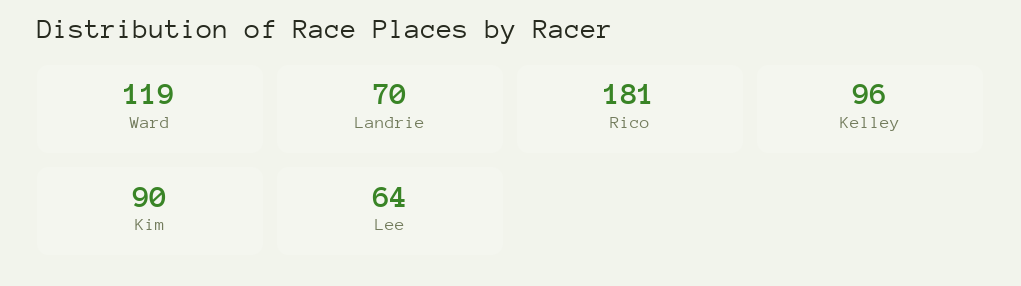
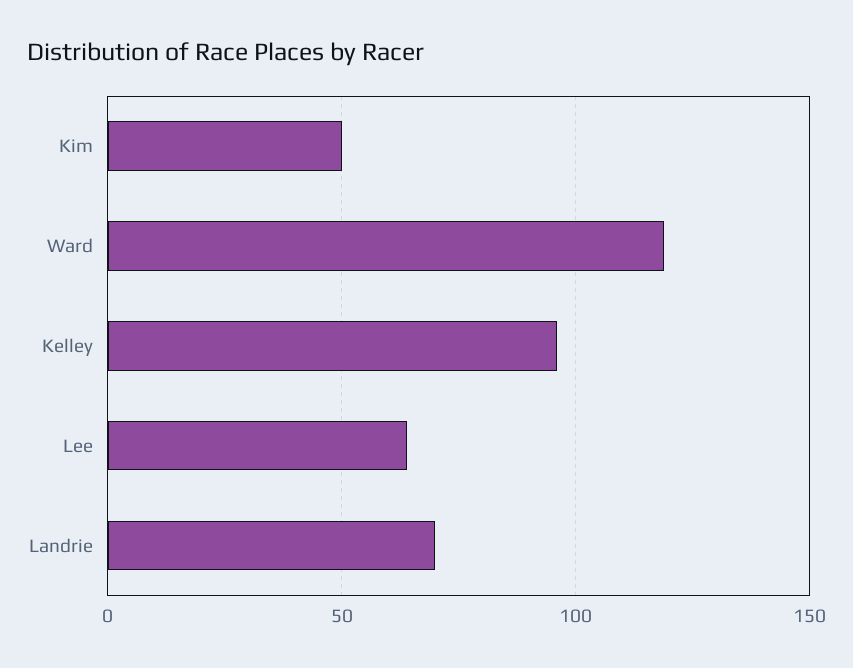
  {
    "Ward": 119,
    "Landrie": 70,
-   "Rico": 181,
    "Kelley": 96,
-   "Kim": 90,
+   "Kim": 50,
    "Lee": 64
  }

